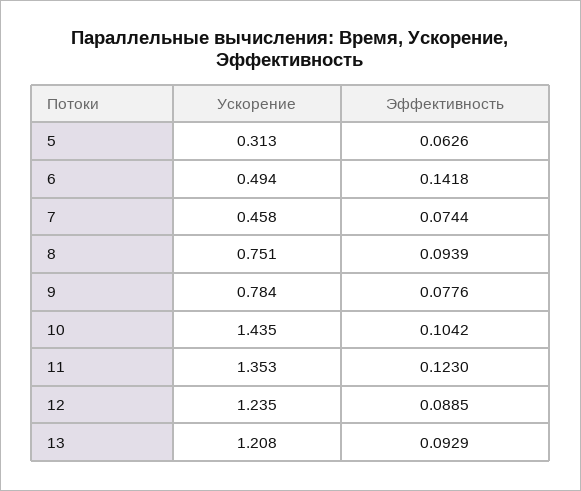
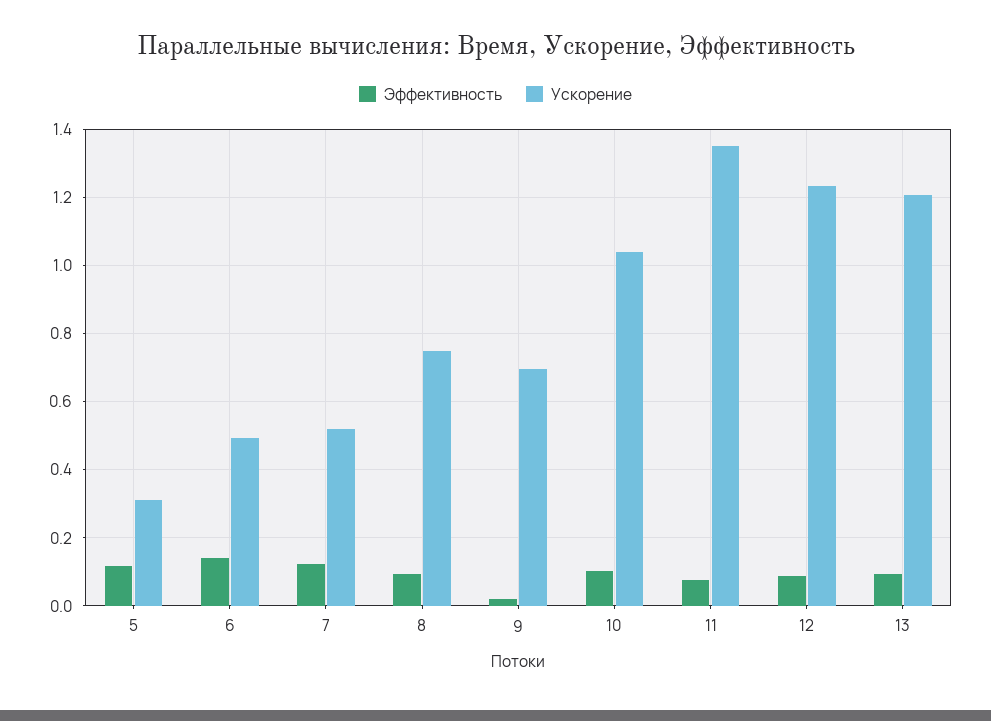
  {
    "Ускорение": {
      "5": 0.313,
      "6": 0.494,
-     "7": 0.458,
+     "7": 0.52,
      "8": 0.751,
-     "9": 0.784,
+     "9": 0.7,
-     "10": 1.435,
+     "10": 1.04,
      "11": 1.353,
      "12": 1.235,
      "13": 1.208
    },
    "Эффективность": {
-     "5": 0.0626,
+     "5": 0.12,
      "6": 0.1418,
-     "7": 0.0744,
+     "7": 0.12,
      "8": 0.0939,
-     "9": 0.0776,
+     "9": 0.02,
      "10": 0.1042,
-     "11": 0.123,
+     "11": 0.08,
      "12": 0.0885,
      "13": 0.0929
    }
  }

